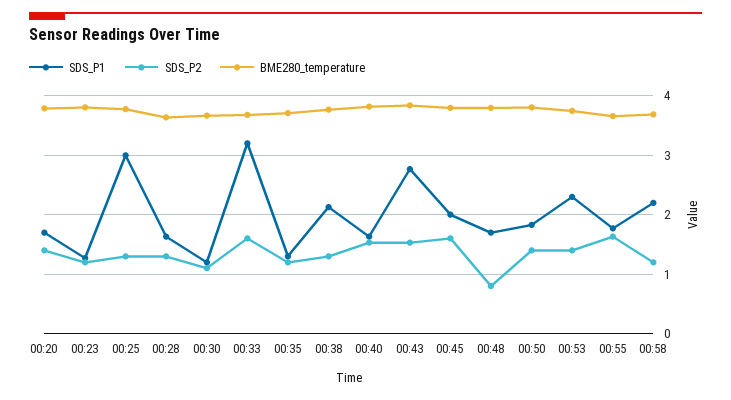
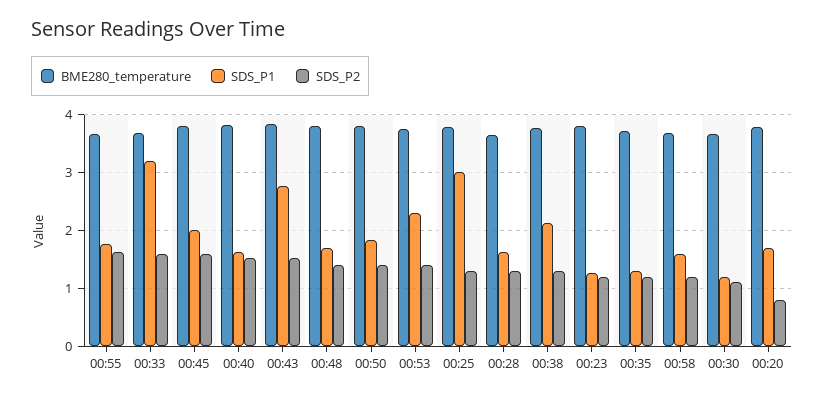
  {
    "SDS_P1": {
      "00:20": 1.8,
      "00:23": 1.2,
      "00:25": 3,
      "00:28": 1.6,
      "00:30": 1.2,
      "00:33": 3.2,
      "00:35": 1.4,
      "00:38": 2.2,
      "00:40": 1.6,
      "00:43": 2.8,
      "00:45": 2,
      "00:48": 1.8,
      "00:50": 1.8,
      "00:53": 2.4,
      "00:55": 1.8,
-     "00:58": 2.2
+     "00:58": 1.6
    },
    "SDS_P2": {
-     "00:20": 1.4,
+     "00:20": 0.8,
      "00:23": 1.2,
      "00:25": 1.4,
      "00:28": 1.4,
      "00:30": 1.2,
      "00:33": 1.6,
      "00:35": 1.2,
      "00:38": 1.4,
      "00:40": 1.6,
      "00:43": 1.6,
      "00:45": 1.6,
-     "00:48": 0.8,
+     "00:48": 1.4,
      "00:50": 1.4,
      "00:53": 1.4,
      "00:55": 1.6,
      "00:58": 1.2
    },
    "BME280_temperature": {
      "00:20": 3.8,
      "00:23": 3.8,
      "00:25": 3.8,
      "00:28": 3.6,
      "00:30": 3.6,
      "00:33": 3.6,
      "00:35": 3.8,
      "00:38": 3.8,
      "00:40": 3.8,
      "00:43": 3.8,
      "00:45": 3.8,
      "00:48": 3.8,
      "00:50": 3.8,
      "00:53": 3.8,
      "00:55": 3.6,
      "00:58": 3.6
    }
  }

